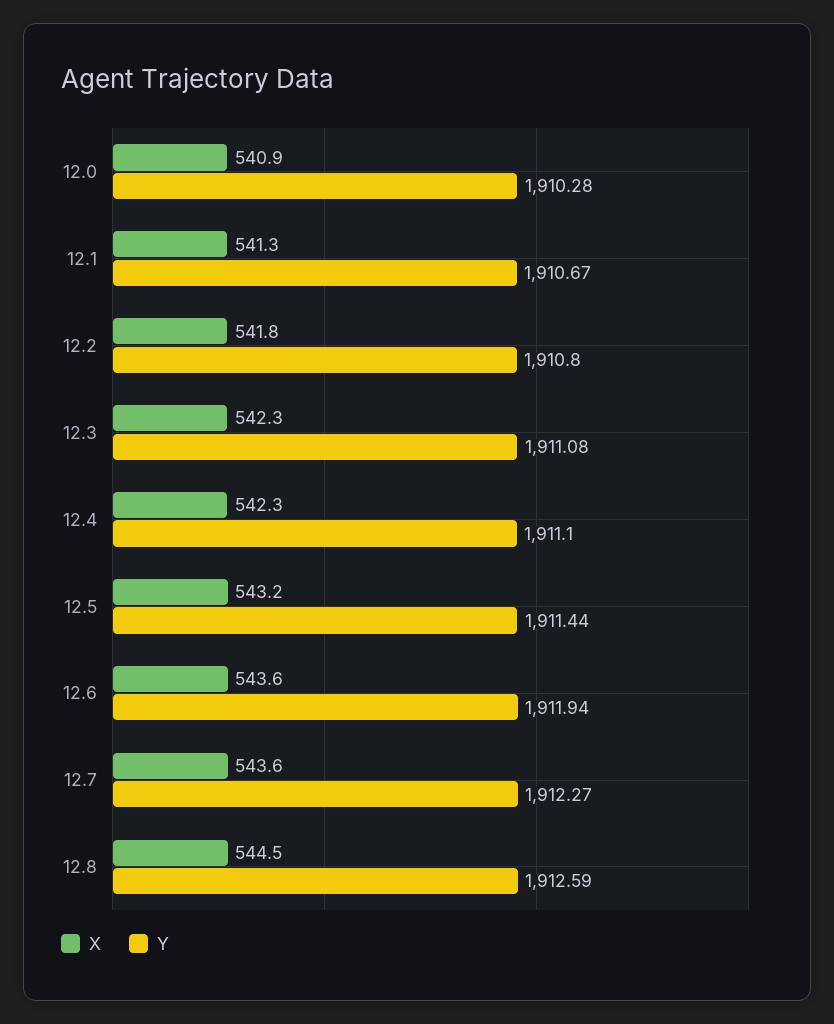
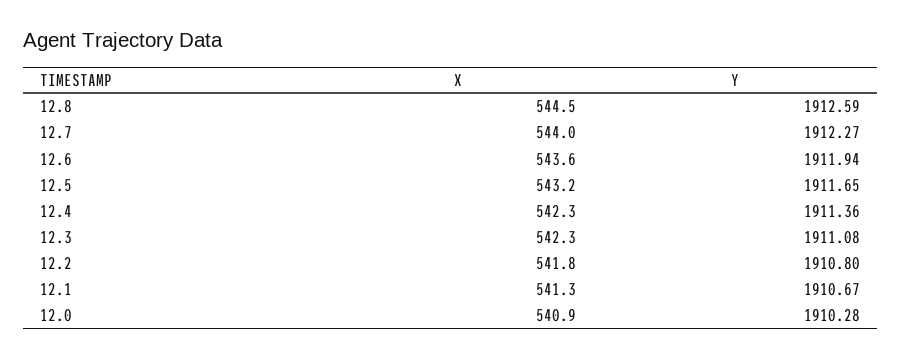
  {
    "X": {
      "12.0": 540.9,
      "12.1": 541.3,
      "12.2": 541.8,
      "12.3": 542.3,
      "12.4": 542.3,
      "12.5": 543.2,
      "12.6": 543.6,
-     "12.7": 543.6,
+     "12.7": 544,
      "12.8": 544.5
    },
    "Y": {
      "12.0": 1910.28,
      "12.1": 1910.67,
      "12.2": 1910.8,
      "12.3": 1911.08,
-     "12.4": 1911.1,
+     "12.4": 1911.36,
-     "12.5": 1911.44,
+     "12.5": 1911.65,
      "12.6": 1911.94,
      "12.7": 1912.27,
      "12.8": 1912.59
    }
  }

